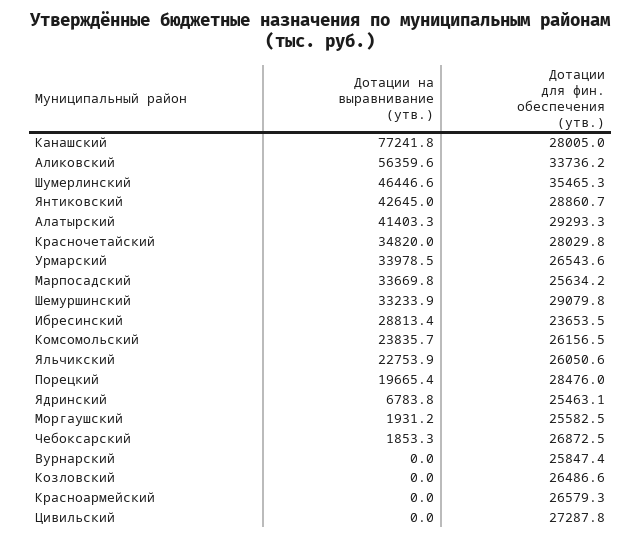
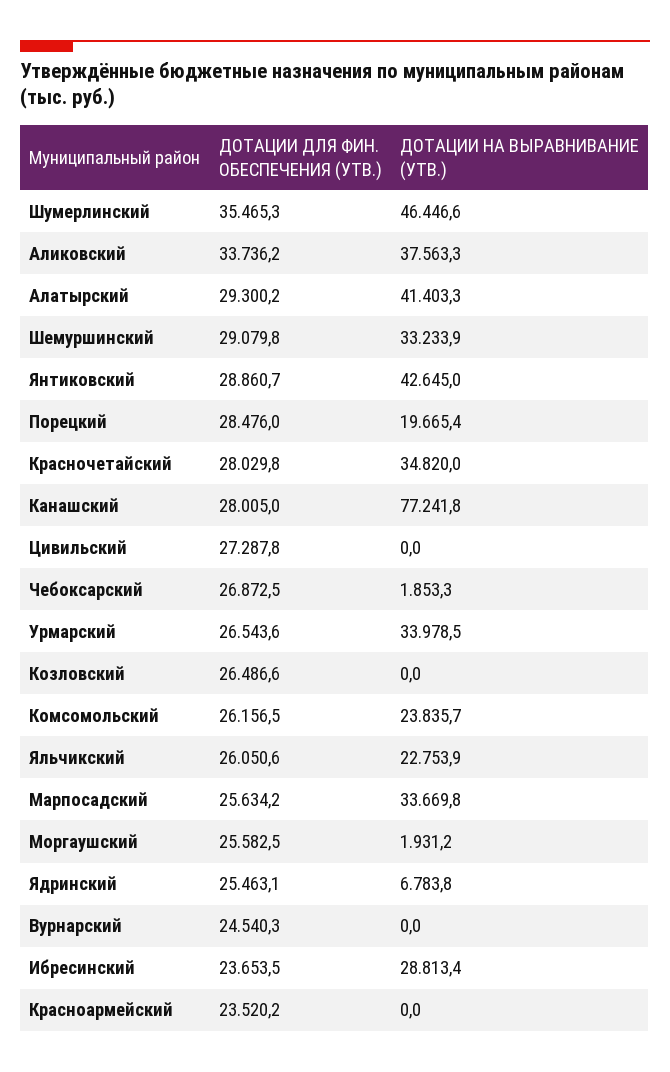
  {
    "Дотации на выравнивание (утв.)": {
      "Канашский": 77241.8,
-     "Аликовский": 56359.6,
+     "Аликовский": 37563.3,
      "Шумерлинский": 46446.6,
      "Янтиковский": 42645,
      "Алатырский": 41403.3,
      "Красночетайский": 34820,
      "Урмарский": 33978.5,
      "Марпосадский": 33669.8,
      "Шемуршинский": 33233.9,
      "Ибресинский": 28813.4,
      "Комсомольский": 23835.7,
      "Яльчикский": 22753.9,
      "Порецкий": 19665.4,
      "Ядринский": 6783.8,
      "Моргаушский": 1931.2,
      "Чебоксарский": 1853.3,
      "Вурнарский": 0,
      "Козловский": 0,
      "Красноармейский": 0,
      "Цивильский": 0
    },
    "Дотации для фин. обеспечения (утв.)": {
      "Канашский": 28005,
      "Аликовский": 33736.2,
      "Шумерлинский": 35465.3,
      "Янтиковский": 28860.7,
-     "Алатырский": 29293.3,
+     "Алатырский": 29300.2,
      "Красночетайский": 28029.8,
      "Урмарский": 26543.6,
      "Марпосадский": 25634.2,
      "Шемуршинский": 29079.8,
      "Ибресинский": 23653.5,
      "Комсомольский": 26156.5,
      "Яльчикский": 26050.6,
      "Порецкий": 28476,
      "Ядринский": 25463.1,
      "Моргаушский": 25582.5,
      "Чебоксарский": 26872.5,
-     "Вурнарский": 25847.4,
+     "Вурнарский": 24540.3,
      "Козловский": 26486.6,
-     "Красноармейский": 26579.3,
+     "Красноармейский": 23520.2,
      "Цивильский": 27287.8
    }
  }

